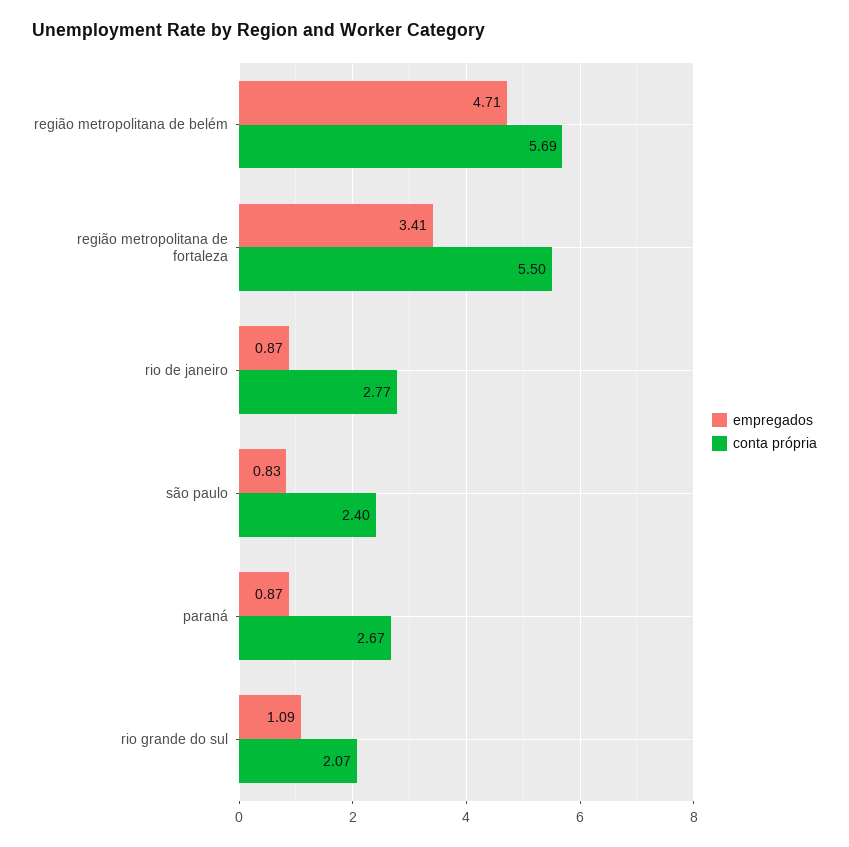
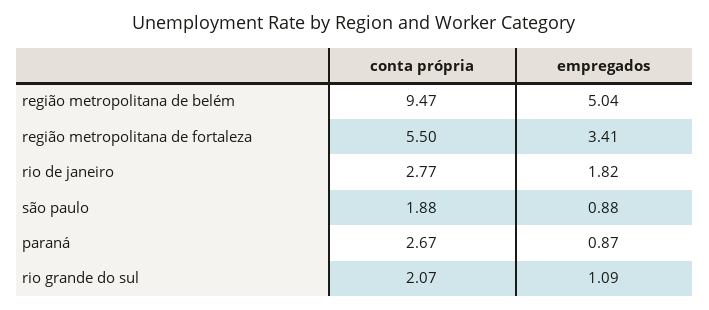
  {
    "empregados": {
-     "região metropolitana de belém": 4.71,
+     "região metropolitana de belém": 5.04,
      "região metropolitana de fortaleza": 3.41,
-     "rio de janeiro": 0.87,
+     "rio de janeiro": 1.82,
-     "são paulo": 0.83,
+     "são paulo": 0.88,
      "paraná": 0.87,
      "rio grande do sul": 1.09
    },
    "conta própria": {
-     "região metropolitana de belém": 5.69,
+     "região metropolitana de belém": 9.47,
      "região metropolitana de fortaleza": 5.5,
      "rio de janeiro": 2.77,
-     "são paulo": 2.4,
+     "são paulo": 1.88,
      "paraná": 2.67,
      "rio grande do sul": 2.07
    }
  }

